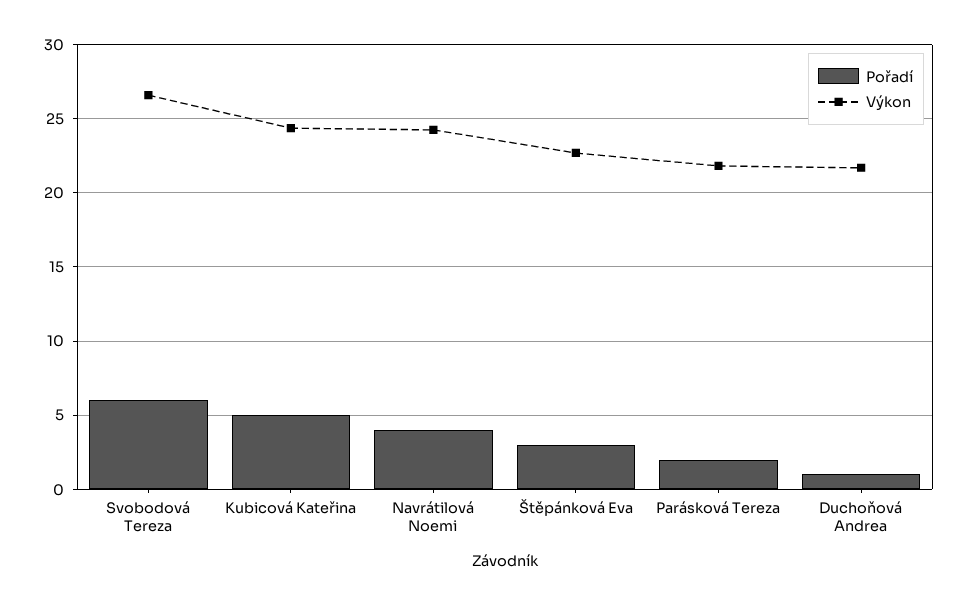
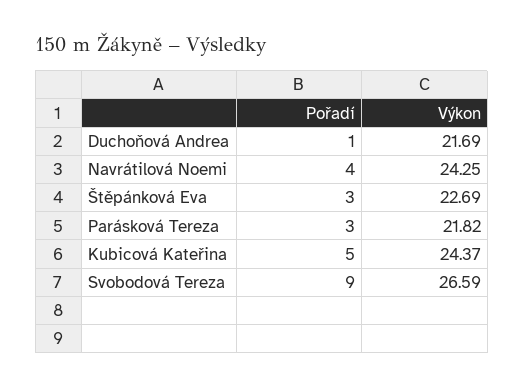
  {
    "Pořadí": {
-     "Svobodová Tereza": 6,
+     "Svobodová Tereza": 9,
      "Kubicová Kateřina": 5,
      "Navrátilová Noemi": 4,
      "Štěpánková Eva": 3,
-     "Parásková Tereza": 2,
+     "Parásková Tereza": 3,
      "Duchoňová Andrea": 1
    },
    "Výkon": {
      "Svobodová Tereza": 26.59,
      "Kubicová Kateřina": 24.37,
      "Navrátilová Noemi": 24.25,
      "Štěpánková Eva": 22.69,
      "Parásková Tereza": 21.82,
      "Duchoňová Andrea": 21.69
    }
  }

